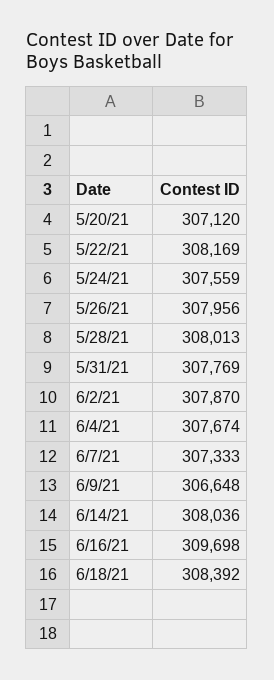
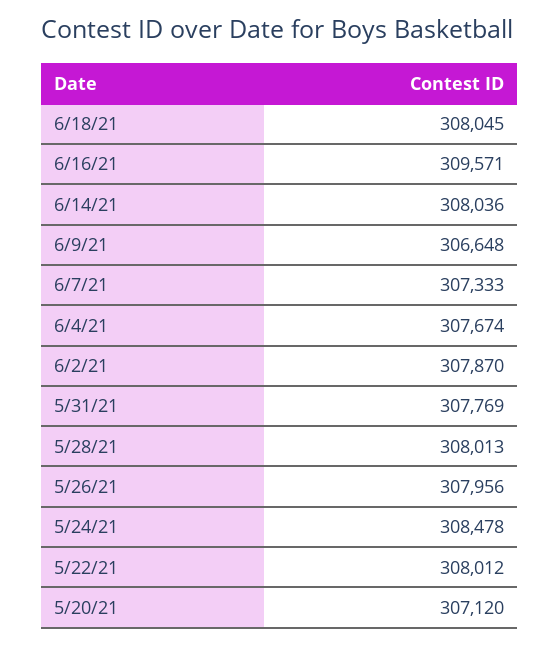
  {
    "5/20/21": 307120,
-   "5/22/21": 308169,
+   "5/22/21": 308012,
-   "5/24/21": 307559,
+   "5/24/21": 308478,
    "5/26/21": 307956,
    "5/28/21": 308013,
    "5/31/21": 307769,
    "6/2/21": 307870,
    "6/4/21": 307674,
    "6/7/21": 307333,
    "6/9/21": 306648,
    "6/14/21": 308036,
-   "6/16/21": 309698,
+   "6/16/21": 309571,
-   "6/18/21": 308392
+   "6/18/21": 308045
  }

